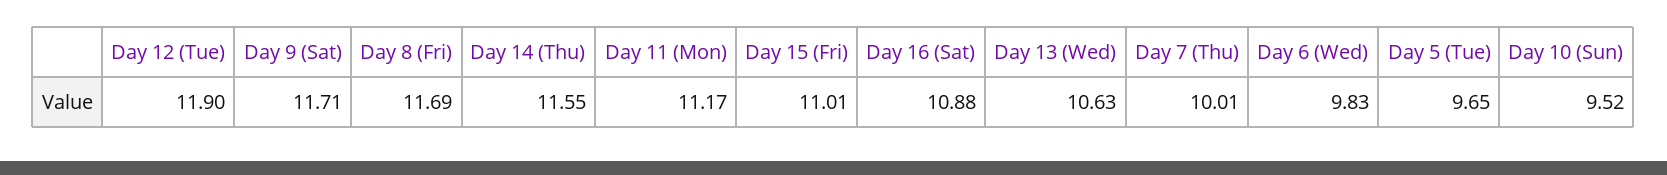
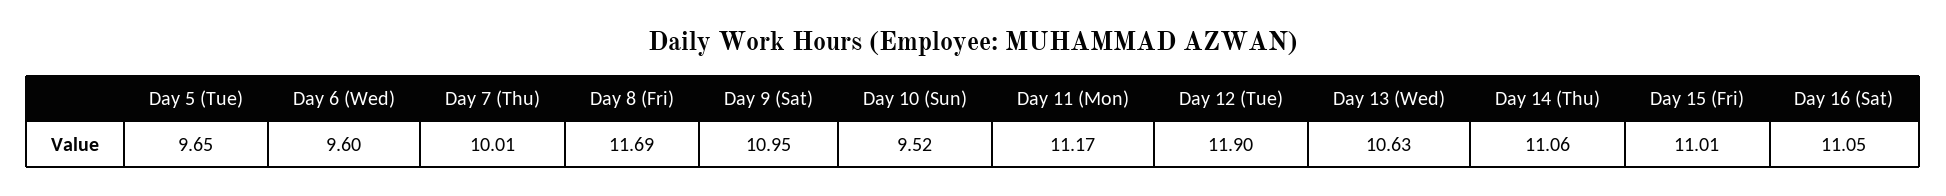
  {
    "Day 12 (Tue)": 11.9,
-   "Day 9 (Sat)": 11.71,
+   "Day 9 (Sat)": 10.95,
    "Day 8 (Fri)": 11.69,
-   "Day 14 (Thu)": 11.55,
+   "Day 14 (Thu)": 11.06,
    "Day 11 (Mon)": 11.17,
    "Day 15 (Fri)": 11.01,
-   "Day 16 (Sat)": 10.88,
+   "Day 16 (Sat)": 11.05,
    "Day 13 (Wed)": 10.63,
    "Day 7 (Thu)": 10.01,
-   "Day 6 (Wed)": 9.83,
+   "Day 6 (Wed)": 9.6,
    "Day 5 (Tue)": 9.65,
    "Day 10 (Sun)": 9.52
  }

